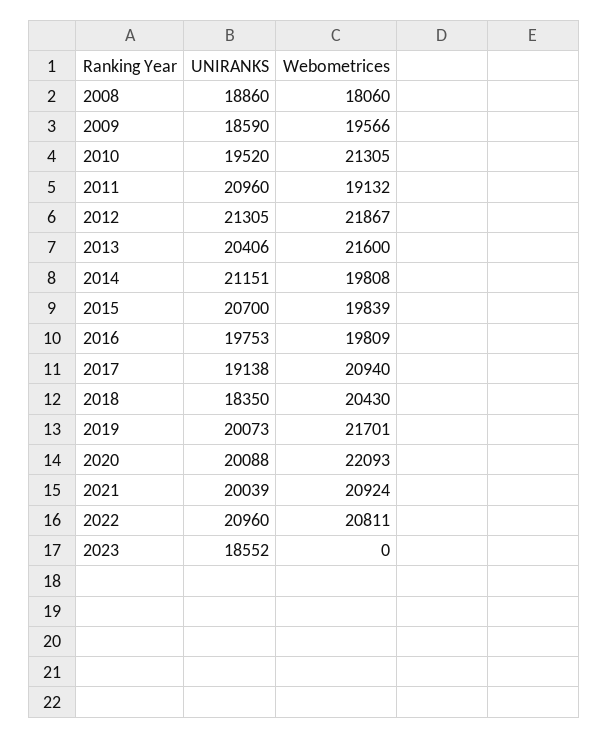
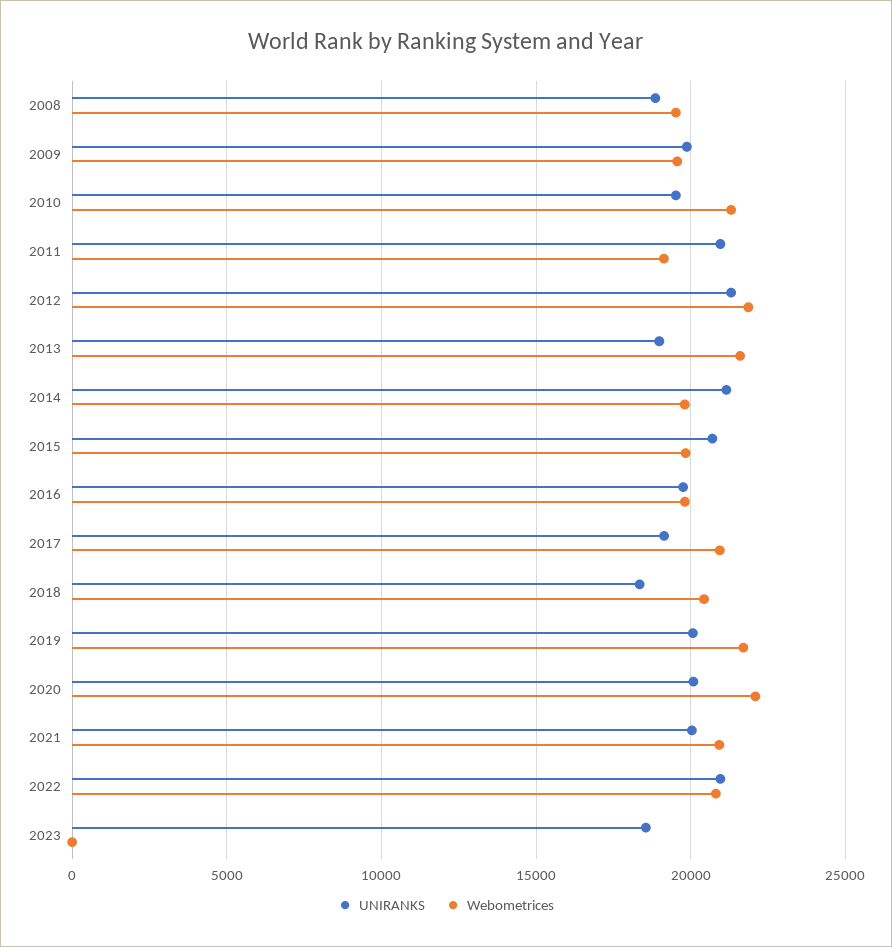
  {
    "UNIRANKS": {
      "2008": 18860,
-     "2009": 18590,
+     "2009": 20000,
      "2010": 19520,
      "2011": 20960,
      "2012": 21305,
-     "2013": 20406,
+     "2013": 19000,
      "2014": 21151,
      "2015": 20700,
      "2016": 19753,
      "2017": 19138,
      "2018": 18350,
      "2019": 20073,
      "2020": 20088,
      "2021": 20039,
      "2022": 20960,
      "2023": 18552
    },
    "Webometrices": {
-     "2008": 18060,
+     "2008": 19500,
      "2009": 19566,
      "2010": 21305,
      "2011": 19132,
      "2012": 21867,
      "2013": 21600,
      "2014": 19808,
      "2015": 19839,
      "2016": 19809,
      "2017": 20940,
      "2018": 20430,
      "2019": 21701,
      "2020": 22093,
      "2021": 20924,
      "2022": 20811,
      "2023": 0
    }
  }

